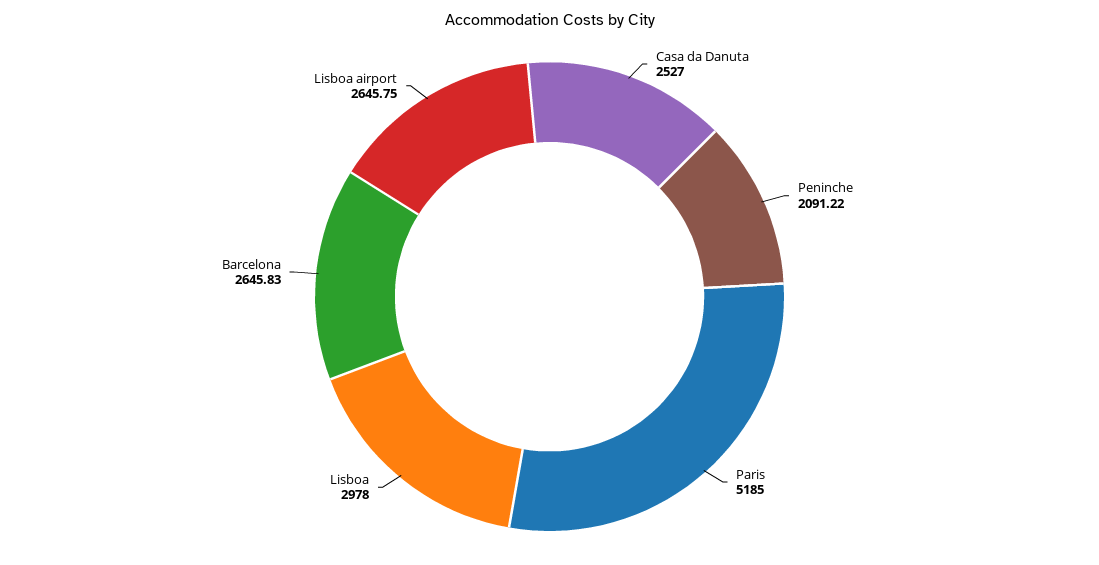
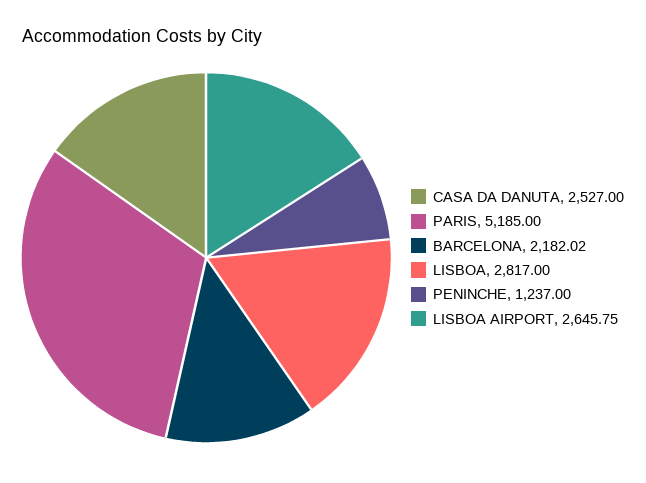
  {
    "Casa da Danuta": 2527,
-   "Peninche": 2091.22,
+   "Peninche": 1237,
    "Paris": 5185,
-   "Lisboa": 2978,
+   "Lisboa": 2817,
-   "Barcelona": 2645.83,
+   "Barcelona": 2182.02,
    "Lisboa airport": 2645.75
  }

